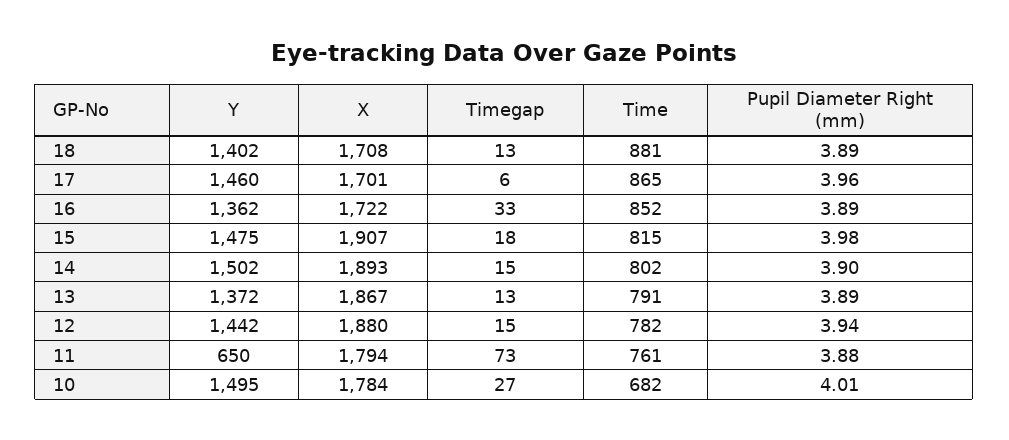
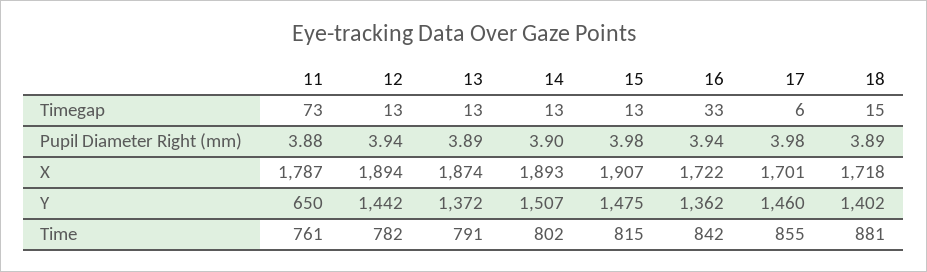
  {
    "Y": {
      "18": 1402,
      "17": 1460,
      "16": 1362,
      "15": 1475,
-     "14": 1502,
+     "14": 1507,
      "13": 1372,
      "12": 1442,
-     "11": 650,
+     "11": 650
-     "10": 1495
    },
    "X": {
-     "18": 1708,
+     "18": 1718,
      "17": 1701,
      "16": 1722,
      "15": 1907,
      "14": 1893,
-     "13": 1867,
+     "13": 1874,
-     "12": 1880,
+     "12": 1894,
-     "11": 1794,
+     "11": 1787
-     "10": 1784
    },
    "Timegap": {
-     "18": 13,
+     "18": 15,
      "17": 6,
      "16": 33,
-     "15": 18,
+     "15": 13,
-     "14": 15,
+     "14": 13,
      "13": 13,
-     "12": 15,
+     "12": 13,
-     "11": 73,
+     "11": 73
-     "10": 27
    },
    "Time": {
      "18": 881,
-     "17": 865,
+     "17": 855,
-     "16": 852,
+     "16": 842,
      "15": 815,
      "14": 802,
      "13": 791,
      "12": 782,
-     "11": 761,
+     "11": 761
-     "10": 682
    },
    "Pupil Diameter Right (mm)": {
      "18": 3.89,
-     "17": 3.96,
+     "17": 3.98,
-     "16": 3.89,
+     "16": 3.94,
      "15": 3.98,
      "14": 3.9,
      "13": 3.89,
      "12": 3.94,
-     "11": 3.88,
+     "11": 3.88
-     "10": 4.01
    }
  }

